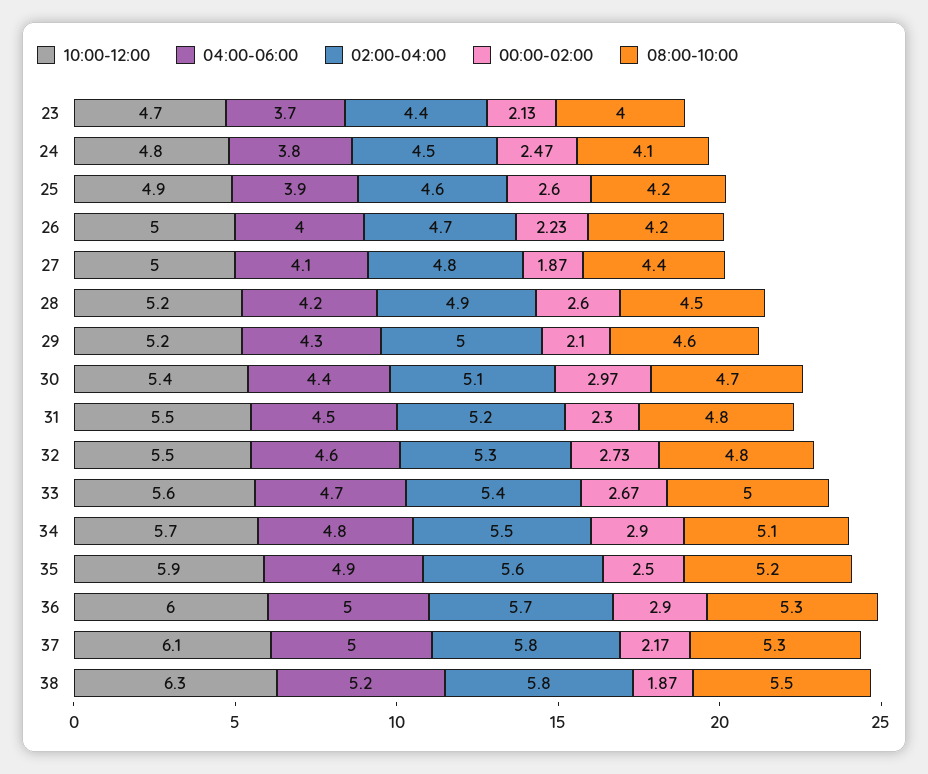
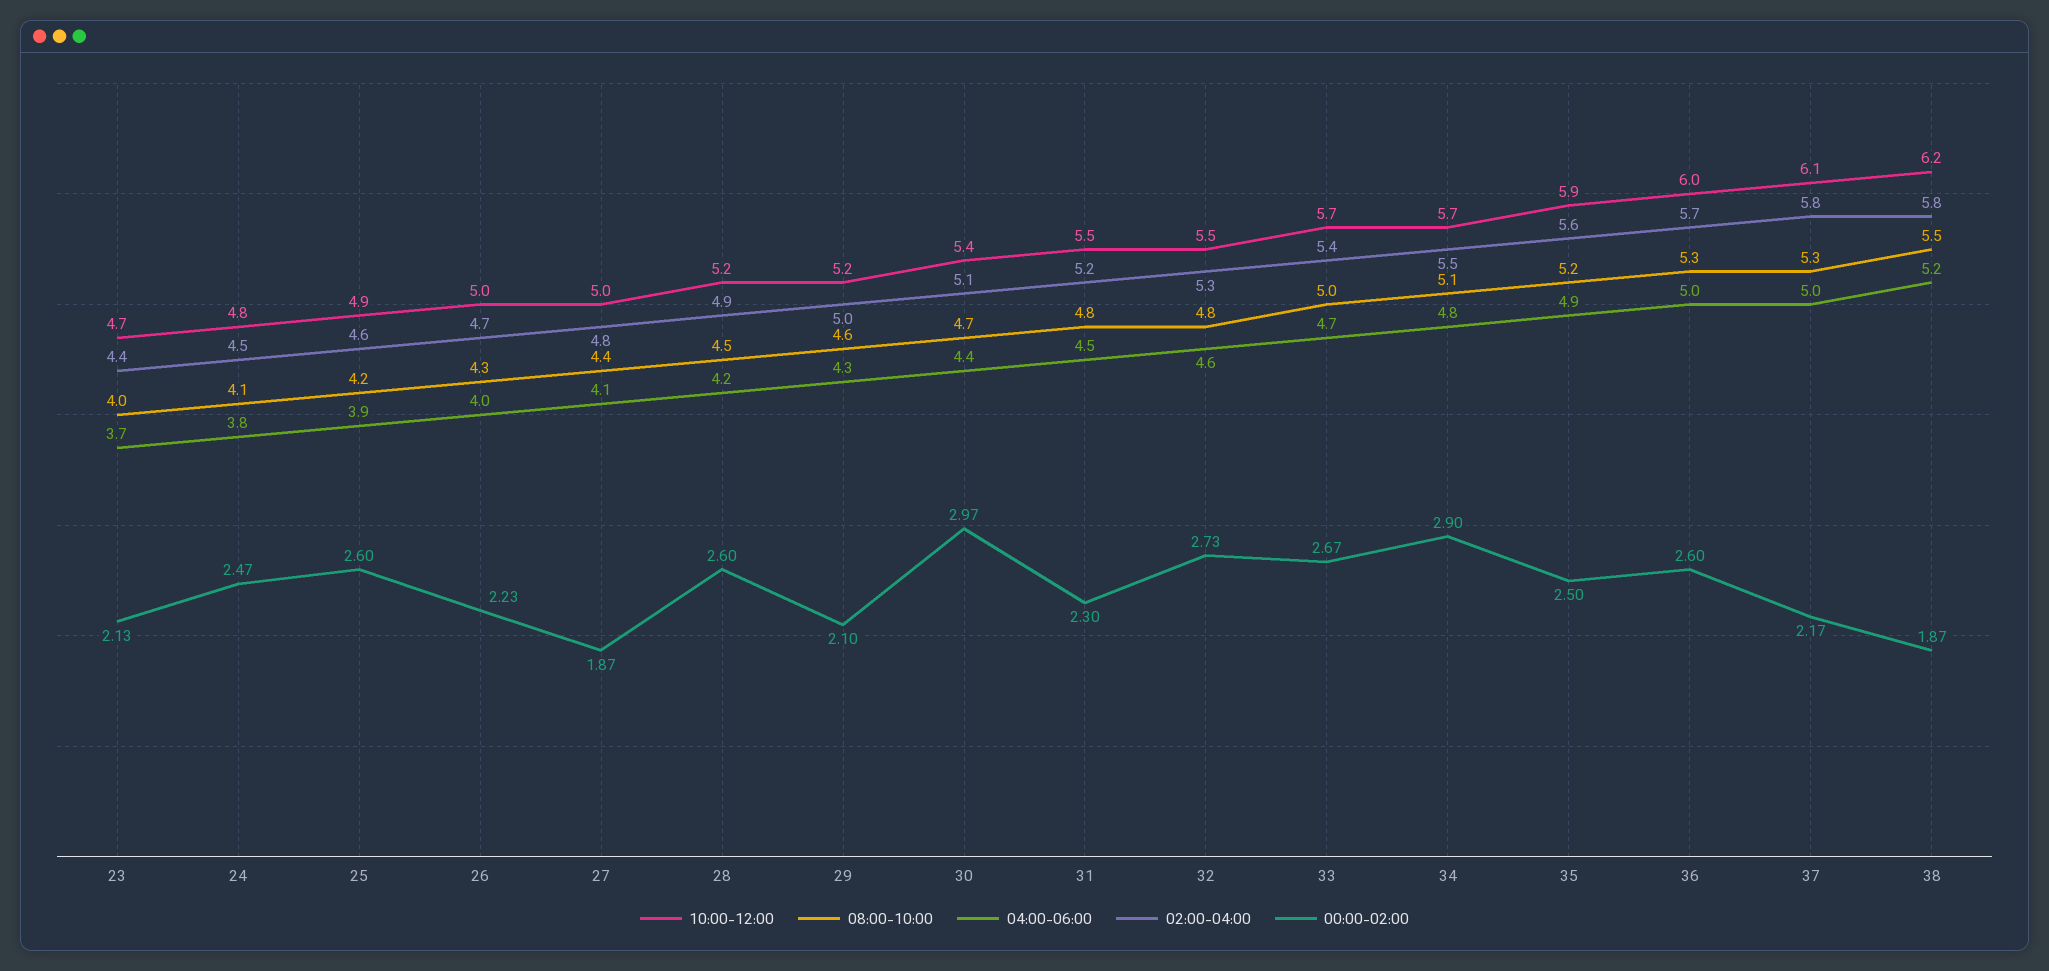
  {
    "10:00-12:00": {
      "23": 4.7,
      "24": 4.8,
      "25": 4.9,
      "26": 5,
      "27": 5,
      "28": 5.2,
      "29": 5.2,
      "30": 5.4,
      "31": 5.5,
      "32": 5.5,
-     "33": 5.6,
+     "33": 5.7,
      "34": 5.7,
      "35": 5.9,
      "36": 6,
      "37": 6.1,
-     "38": 6.3
+     "38": 6.2
    },
    "04:00-06:00": {
      "23": 3.7,
      "24": 3.8,
      "25": 3.9,
      "26": 4,
      "27": 4.1,
      "28": 4.2,
      "29": 4.3,
      "30": 4.4,
      "31": 4.5,
      "32": 4.6,
      "33": 4.7,
      "34": 4.8,
      "35": 4.9,
      "36": 5,
      "37": 5,
      "38": 5.2
    },
    "02:00-04:00": {
      "23": 4.4,
      "24": 4.5,
      "25": 4.6,
      "26": 4.7,
      "27": 4.8,
      "28": 4.9,
      "29": 5,
      "30": 5.1,
      "31": 5.2,
      "32": 5.3,
      "33": 5.4,
      "34": 5.5,
      "35": 5.6,
      "36": 5.7,
      "37": 5.8,
      "38": 5.8
    },
    "00:00-02:00": {
      "23": 2.13,
      "24": 2.47,
      "25": 2.6,
      "26": 2.23,
      "27": 1.87,
      "28": 2.6,
      "29": 2.1,
      "30": 2.97,
      "31": 2.3,
      "32": 2.73,
      "33": 2.67,
      "34": 2.9,
      "35": 2.5,
-     "36": 2.9,
+     "36": 2.6,
      "37": 2.17,
      "38": 1.87
    },
    "08:00-10:00": {
      "23": 4,
      "24": 4.1,
      "25": 4.2,
-     "26": 4.2,
+     "26": 4.3,
      "27": 4.4,
      "28": 4.5,
      "29": 4.6,
      "30": 4.7,
      "31": 4.8,
      "32": 4.8,
      "33": 5,
      "34": 5.1,
      "35": 5.2,
      "36": 5.3,
      "37": 5.3,
      "38": 5.5
    }
  }

